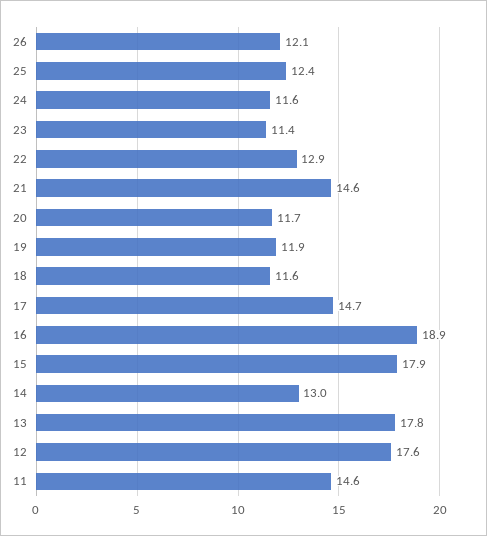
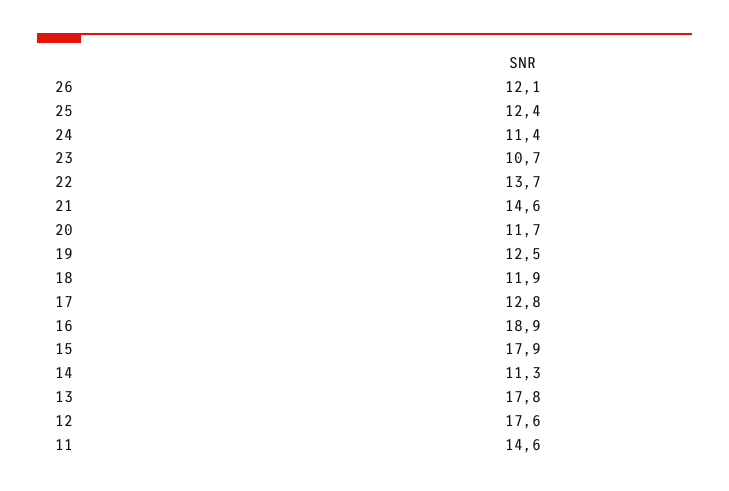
  {
    "26": 12.1,
    "25": 12.4,
-   "24": 11.6,
+   "24": 11.4,
-   "23": 11.4,
+   "23": 10.7,
-   "22": 12.9,
+   "22": 13.7,
    "21": 14.6,
    "20": 11.7,
-   "19": 11.9,
+   "19": 12.5,
-   "18": 11.6,
+   "18": 11.9,
-   "17": 14.7,
+   "17": 12.8,
    "16": 18.9,
    "15": 17.9,
-   "14": 13,
+   "14": 11.3,
    "13": 17.8,
    "12": 17.6,
    "11": 14.6
  }

